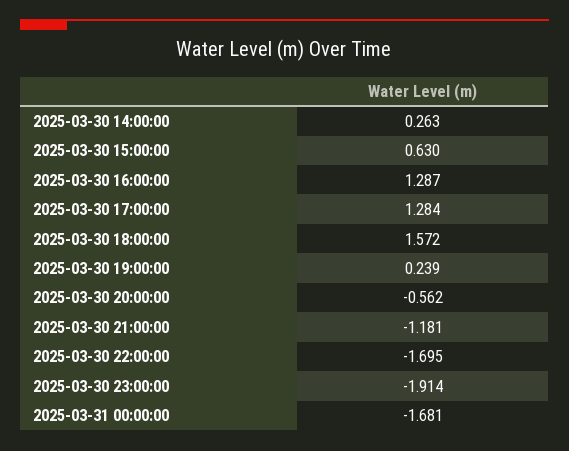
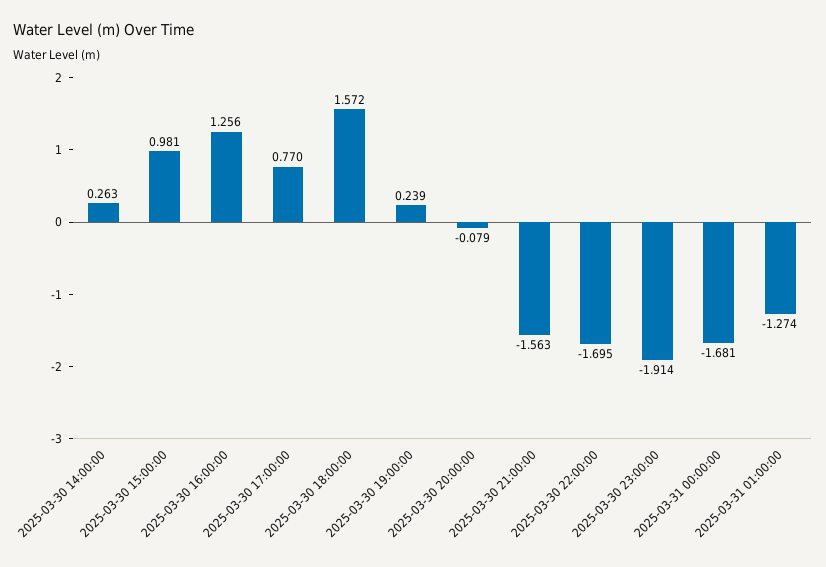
  {
    "2025-03-30 14:00:00": 0.263,
-   "2025-03-30 15:00:00": 0.63,
+   "2025-03-30 15:00:00": 0.981,
-   "2025-03-30 16:00:00": 1.287,
+   "2025-03-30 16:00:00": 1.256,
-   "2025-03-30 17:00:00": 1.284,
+   "2025-03-30 17:00:00": 0.77,
    "2025-03-30 18:00:00": 1.572,
    "2025-03-30 19:00:00": 0.239,
-   "2025-03-30 20:00:00": -0.562,
+   "2025-03-30 20:00:00": -0.079,
-   "2025-03-30 21:00:00": -1.181,
+   "2025-03-30 21:00:00": -1.563,
    "2025-03-30 22:00:00": -1.695,
    "2025-03-30 23:00:00": -1.914,
-   "2025-03-31 00:00:00": -1.681
+   "2025-03-31 00:00:00": -1.681,
+   "2025-03-31 01:00:00": -1.274
  }

